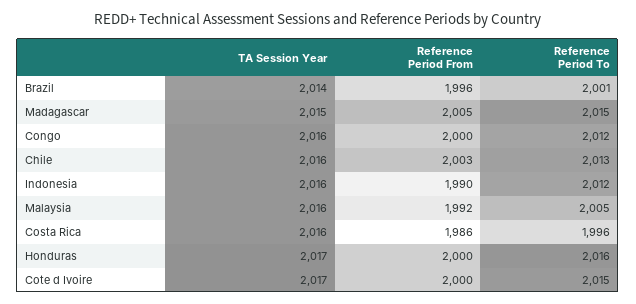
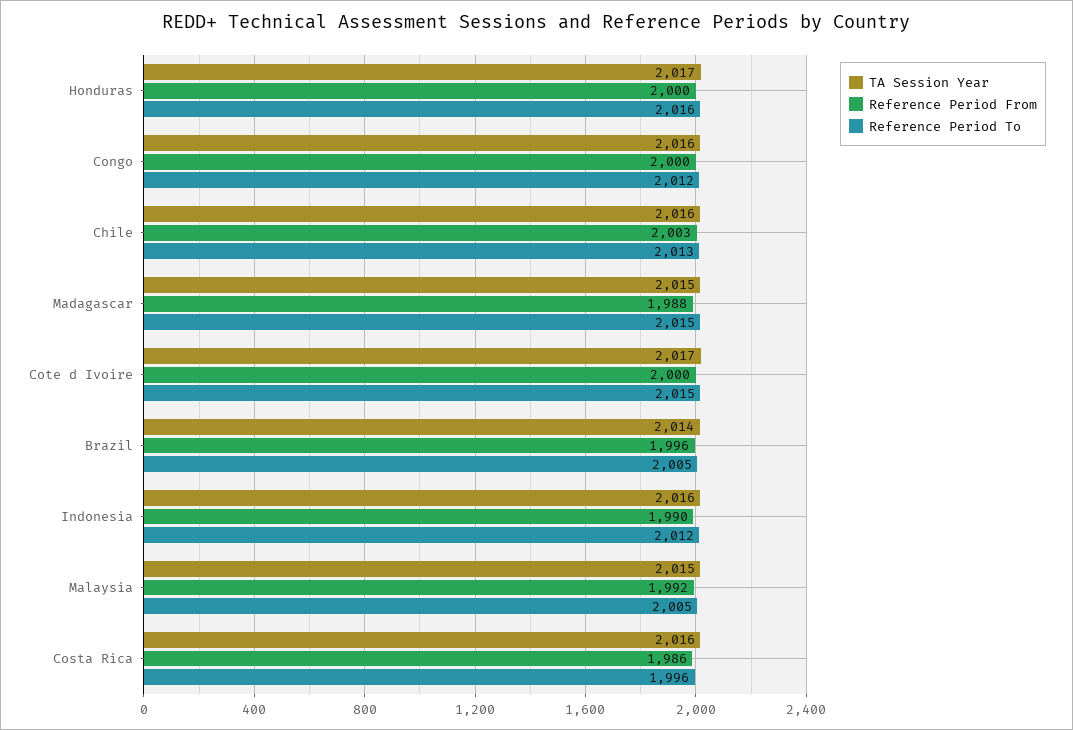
  {
    "TA Session Year": {
      "Brazil": 2014,
      "Madagascar": 2015,
      "Congo": 2016,
      "Chile": 2016,
      "Indonesia": 2016,
-     "Malaysia": 2016,
+     "Malaysia": 2015,
      "Costa Rica": 2016,
      "Honduras": 2017,
      "Cote d Ivoire": 2017
    },
    "Reference Period From": {
      "Brazil": 1996,
-     "Madagascar": 2005,
+     "Madagascar": 1988,
      "Congo": 2000,
      "Chile": 2003,
      "Indonesia": 1990,
      "Malaysia": 1992,
      "Costa Rica": 1986,
      "Honduras": 2000,
      "Cote d Ivoire": 2000
    },
    "Reference Period To": {
-     "Brazil": 2001,
+     "Brazil": 2005,
      "Madagascar": 2015,
      "Congo": 2012,
      "Chile": 2013,
      "Indonesia": 2012,
      "Malaysia": 2005,
      "Costa Rica": 1996,
      "Honduras": 2016,
      "Cote d Ivoire": 2015
    }
  }

